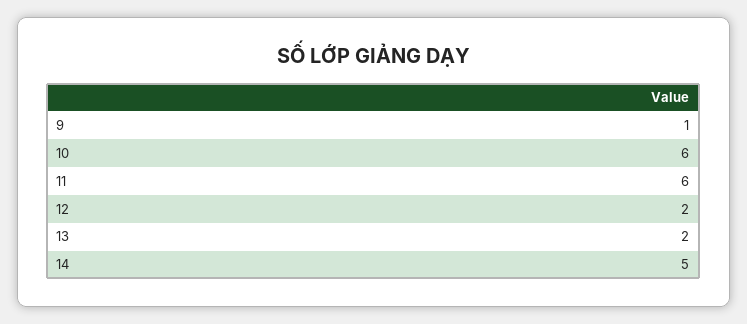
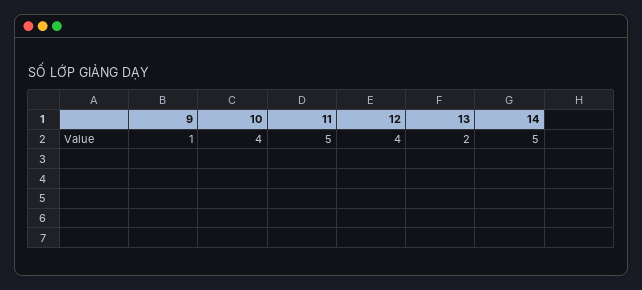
  {
    "9": 1,
-   "10": 6,
+   "10": 4,
-   "11": 6,
+   "11": 5,
-   "12": 2,
+   "12": 4,
    "13": 2,
    "14": 5
  }

